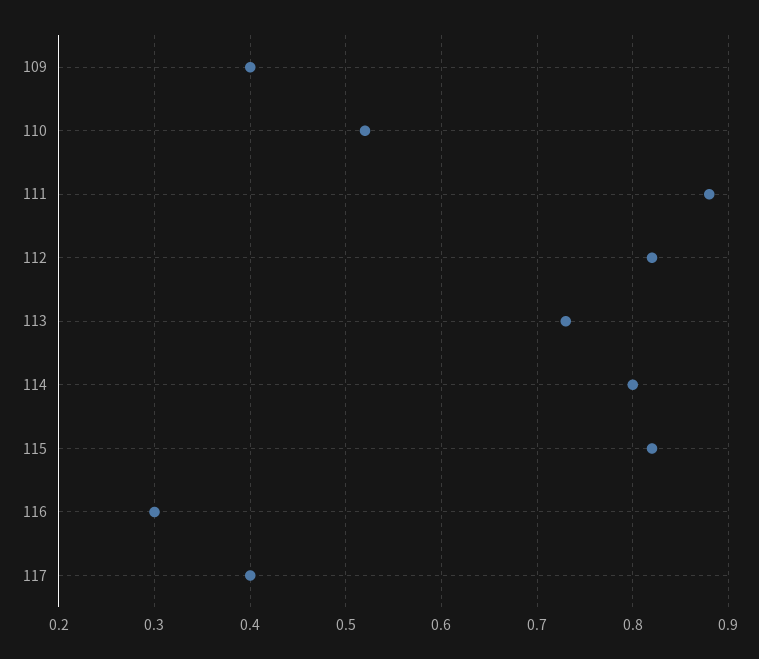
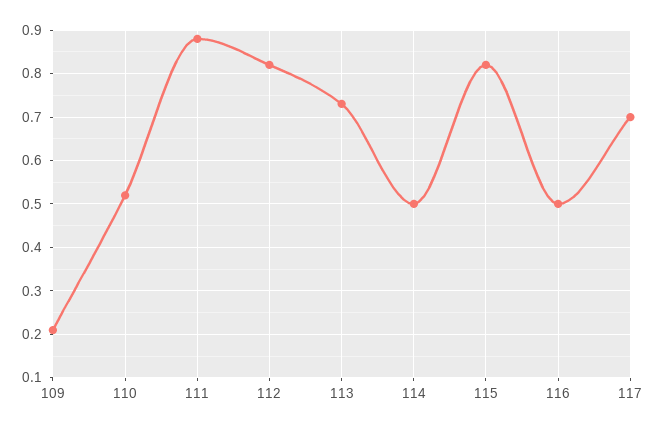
  {
-   "109": 0.4,
+   "109": 0.2,
    "110": 0.52,
    "111": 0.88,
    "112": 0.82,
    "113": 0.73,
-   "114": 0.8,
+   "114": 0.5,
    "115": 0.82,
-   "116": 0.3,
+   "116": 0.5,
-   "117": 0.4
+   "117": 0.7
  }

